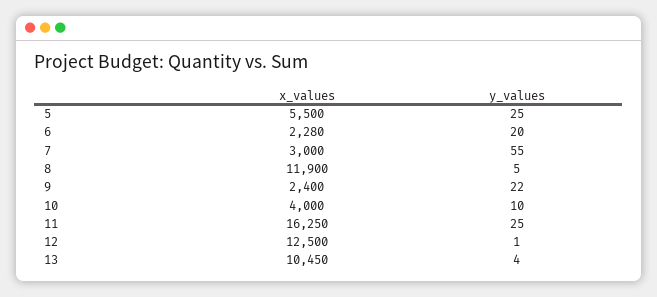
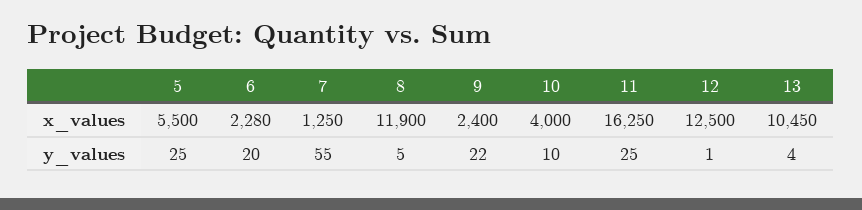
  {
    "x_values": {
      "5": 5500,
      "6": 2280,
-     "7": 3000,
+     "7": 1250,
      "8": 11900,
      "9": 2400,
      "10": 4000,
      "11": 16250,
      "12": 12500,
      "13": 10450
    },
    "y_values": {
      "5": 25,
      "6": 20,
      "7": 55,
      "8": 5,
      "9": 22,
      "10": 10,
      "11": 25,
      "12": 1,
      "13": 4
    }
  }

